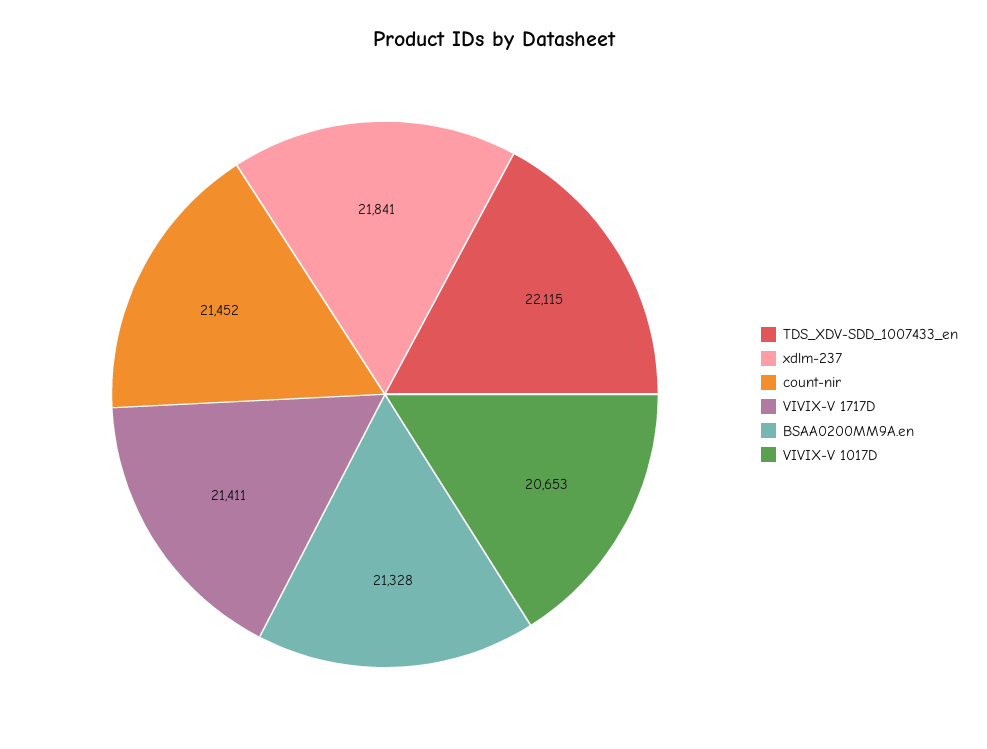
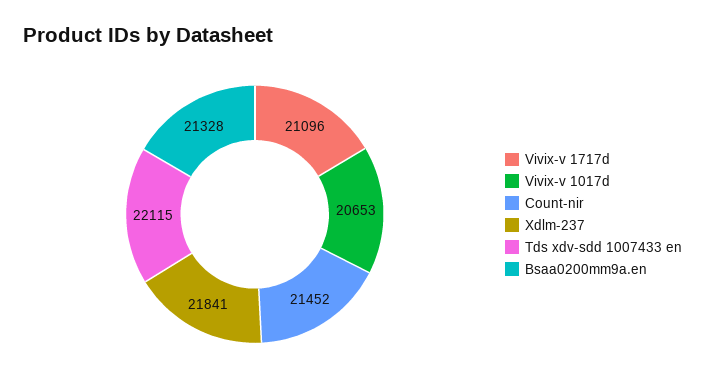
  {
    "TDS_XDV-SDD_1007433_en": 22115,
    "xdlm-237": 21841,
    "count-nir": 21452,
-   "VIVIX-V 1717D": 21411,
+   "VIVIX-V 1717D": 21096,
    "BSAA0200MM9A.en": 21328,
    "VIVIX-V 1017D": 20653
  }

